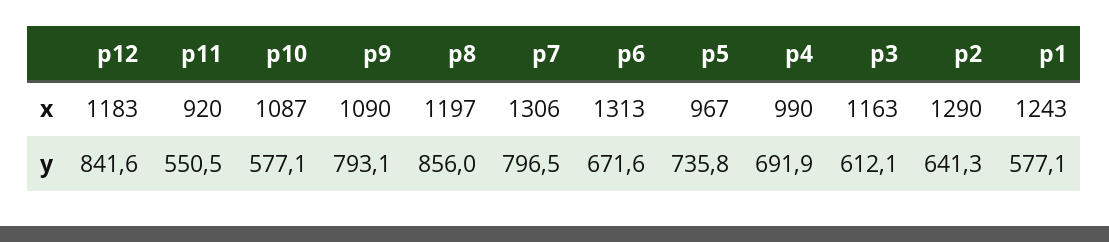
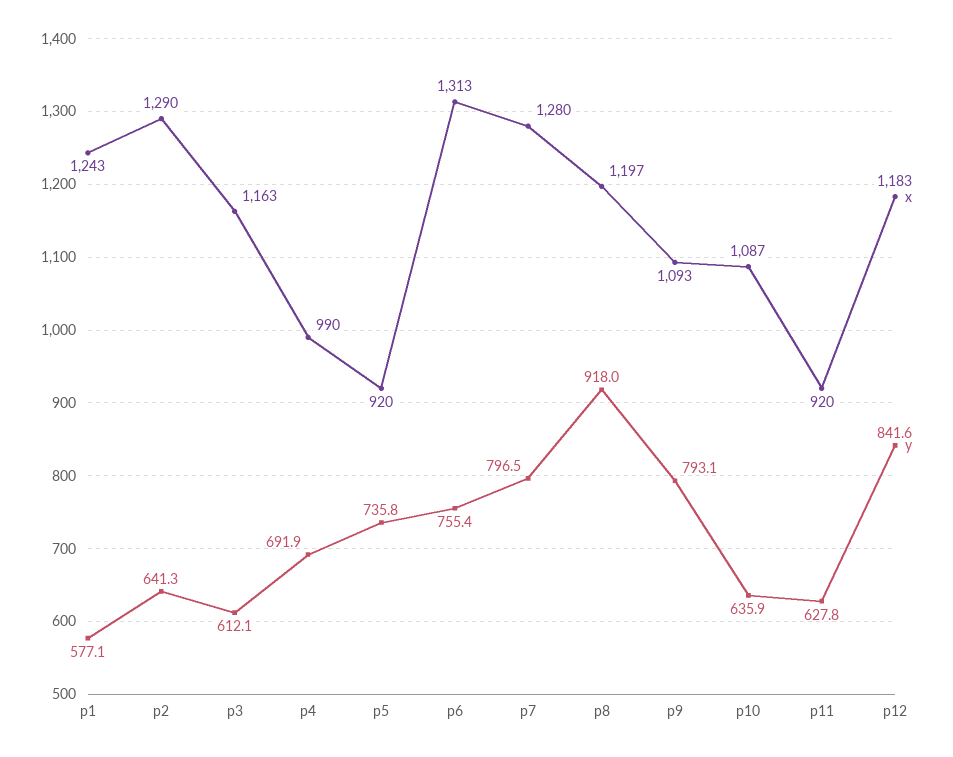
  {
    "x": {
      "p12": 1183,
      "p11": 920,
      "p10": 1087,
-     "p9": 1090,
+     "p9": 1093,
      "p8": 1197,
-     "p7": 1306,
+     "p7": 1280,
      "p6": 1313,
-     "p5": 967,
+     "p5": 920,
      "p4": 990,
      "p3": 1163,
      "p2": 1290,
      "p1": 1243
    },
    "y": {
      "p12": 841.6,
-     "p11": 550.5,
+     "p11": 627.8,
-     "p10": 577.1,
+     "p10": 635.9,
      "p9": 793.1,
-     "p8": 856,
+     "p8": 918,
      "p7": 796.5,
-     "p6": 671.6,
+     "p6": 755.4,
      "p5": 735.8,
      "p4": 691.9,
      "p3": 612.1,
      "p2": 641.3,
      "p1": 577.1
    }
  }

